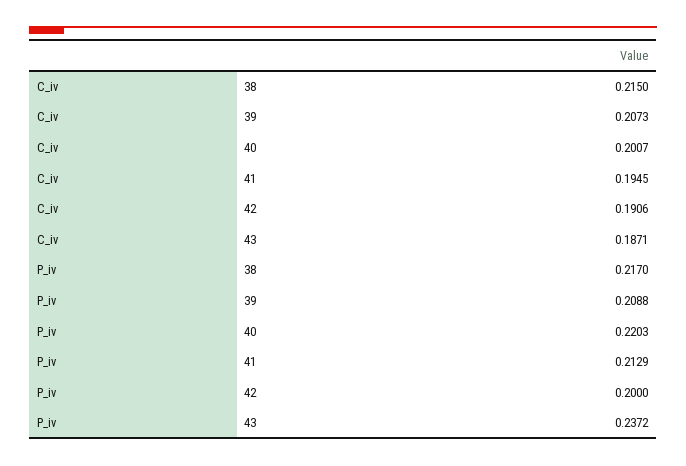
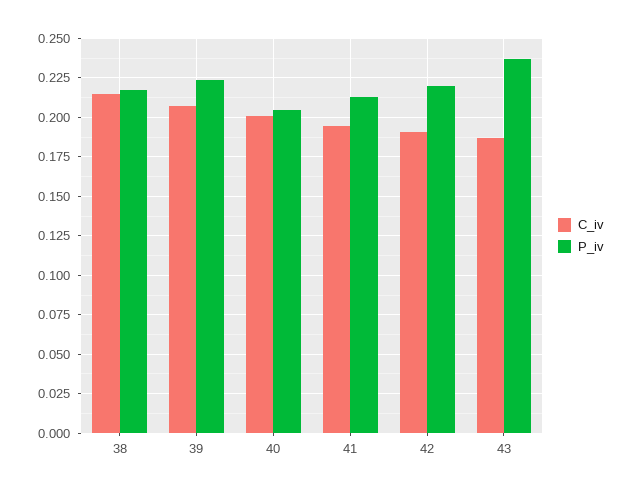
  {
    "C_iv": {
      "38": 0.215,
      "39": 0.2073,
      "40": 0.2007,
      "41": 0.1945,
      "42": 0.1906,
      "43": 0.1871
    },
    "P_iv": {
      "38": 0.217,
-     "39": 0.2088,
+     "39": 0.225,
-     "40": 0.2203,
+     "40": 0.205,
      "41": 0.2129,
-     "42": 0.2,
+     "42": 0.22,
      "43": 0.2372
    }
  }

